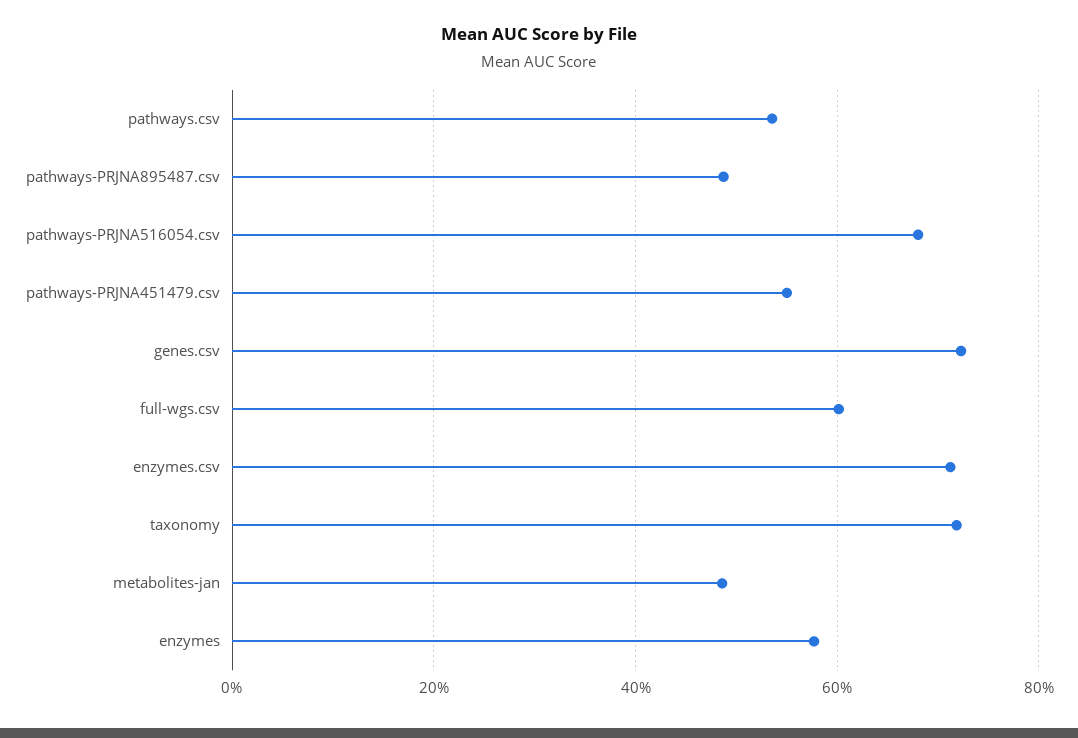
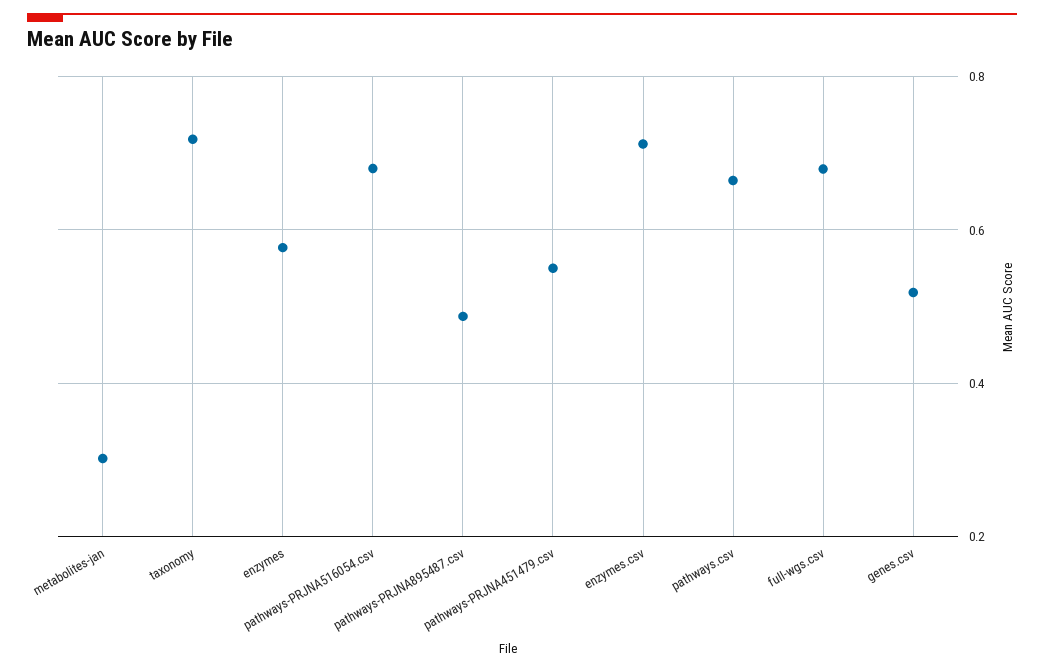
  {
-   "pathways.csv": 0.54,
+   "pathways.csv": 0.66,
    "pathways-PRJNA895487.csv": 0.48,
    "pathways-PRJNA516054.csv": 0.68,
    "pathways-PRJNA451479.csv": 0.56,
-   "genes.csv": 0.72,
+   "genes.csv": 0.52,
-   "full-wgs.csv": 0.6,
+   "full-wgs.csv": 0.68,
    "enzymes.csv": 0.72,
    "taxonomy": 0.72,
-   "metabolites-jan": 0.48,
+   "metabolites-jan": 0.3,
    "enzymes": 0.58
  }

